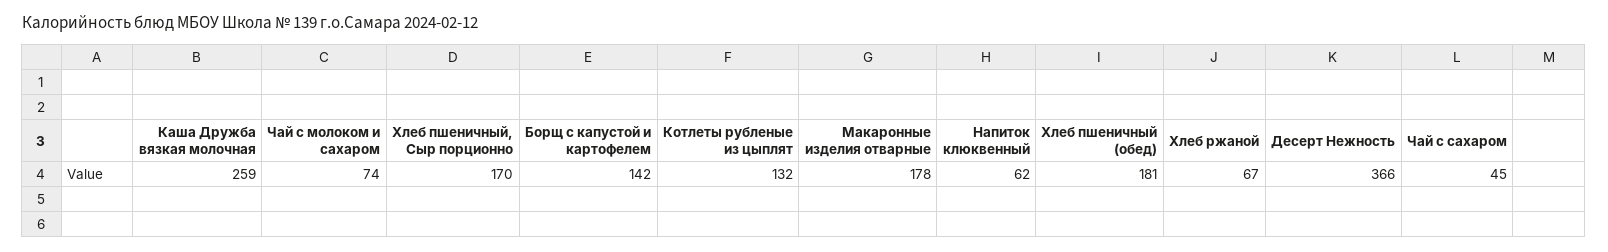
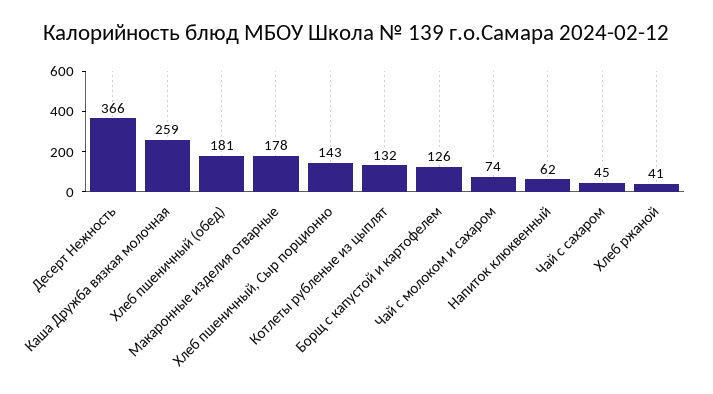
  {
    "Каша Дружба вязкая молочная": 259,
    "Чай с молоком и сахаром": 74,
-   "Хлеб пшеничный, Сыр порционно": 170,
+   "Хлеб пшеничный, Сыр порционно": 143,
-   "Борщ с капустой и картофелем": 142,
+   "Борщ с капустой и картофелем": 126,
    "Котлеты рубленые из цыплят": 132,
    "Макаронные изделия отварные": 178,
    "Напиток клюквенный": 62,
    "Хлеб пшеничный (обед)": 181,
-   "Хлеб ржаной": 67,
+   "Хлеб ржаной": 41,
    "Десерт Нежность": 366,
    "Чай с сахаром": 45
  }

